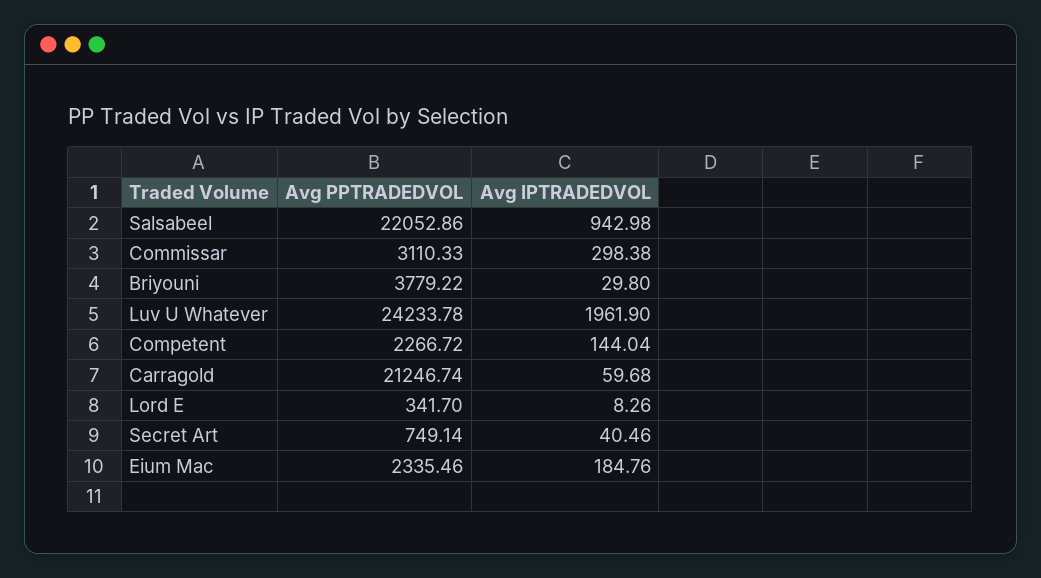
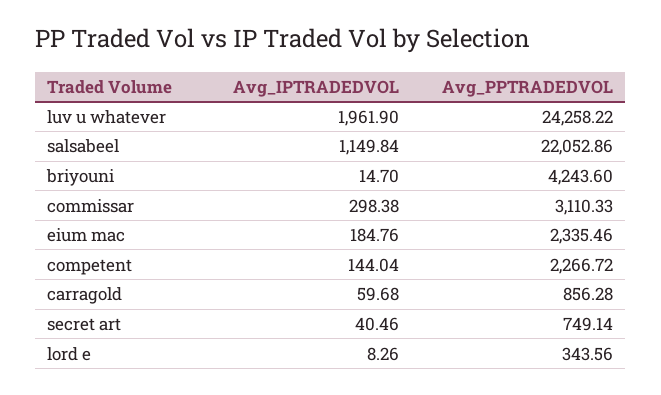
  {
    "Avg PPTRADEDVOL": {
      "Salsabeel": 22052.86,
      "Commissar": 3110.33,
-     "Briyouni": 3779.22,
+     "Briyouni": 4243.6,
-     "Luv U Whatever": 24233.78,
+     "Luv U Whatever": 24258.22,
      "Competent": 2266.72,
-     "Carragold": 21246.74,
+     "Carragold": 856.28,
-     "Lord E": 341.7,
+     "Lord E": 343.56,
      "Secret Art": 749.14,
      "Eium Mac": 2335.46
    },
    "Avg IPTRADEDVOL": {
-     "Salsabeel": 942.98,
+     "Salsabeel": 1149.84,
      "Commissar": 298.38,
-     "Briyouni": 29.8,
+     "Briyouni": 14.7,
      "Luv U Whatever": 1961.9,
      "Competent": 144.04,
      "Carragold": 59.68,
      "Lord E": 8.26,
      "Secret Art": 40.46,
      "Eium Mac": 184.76
    }
  }

